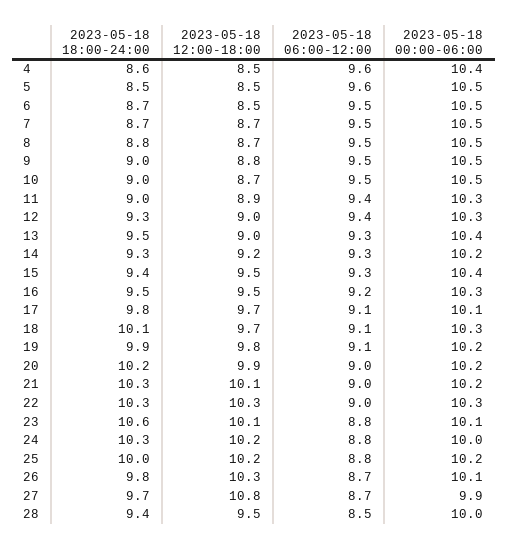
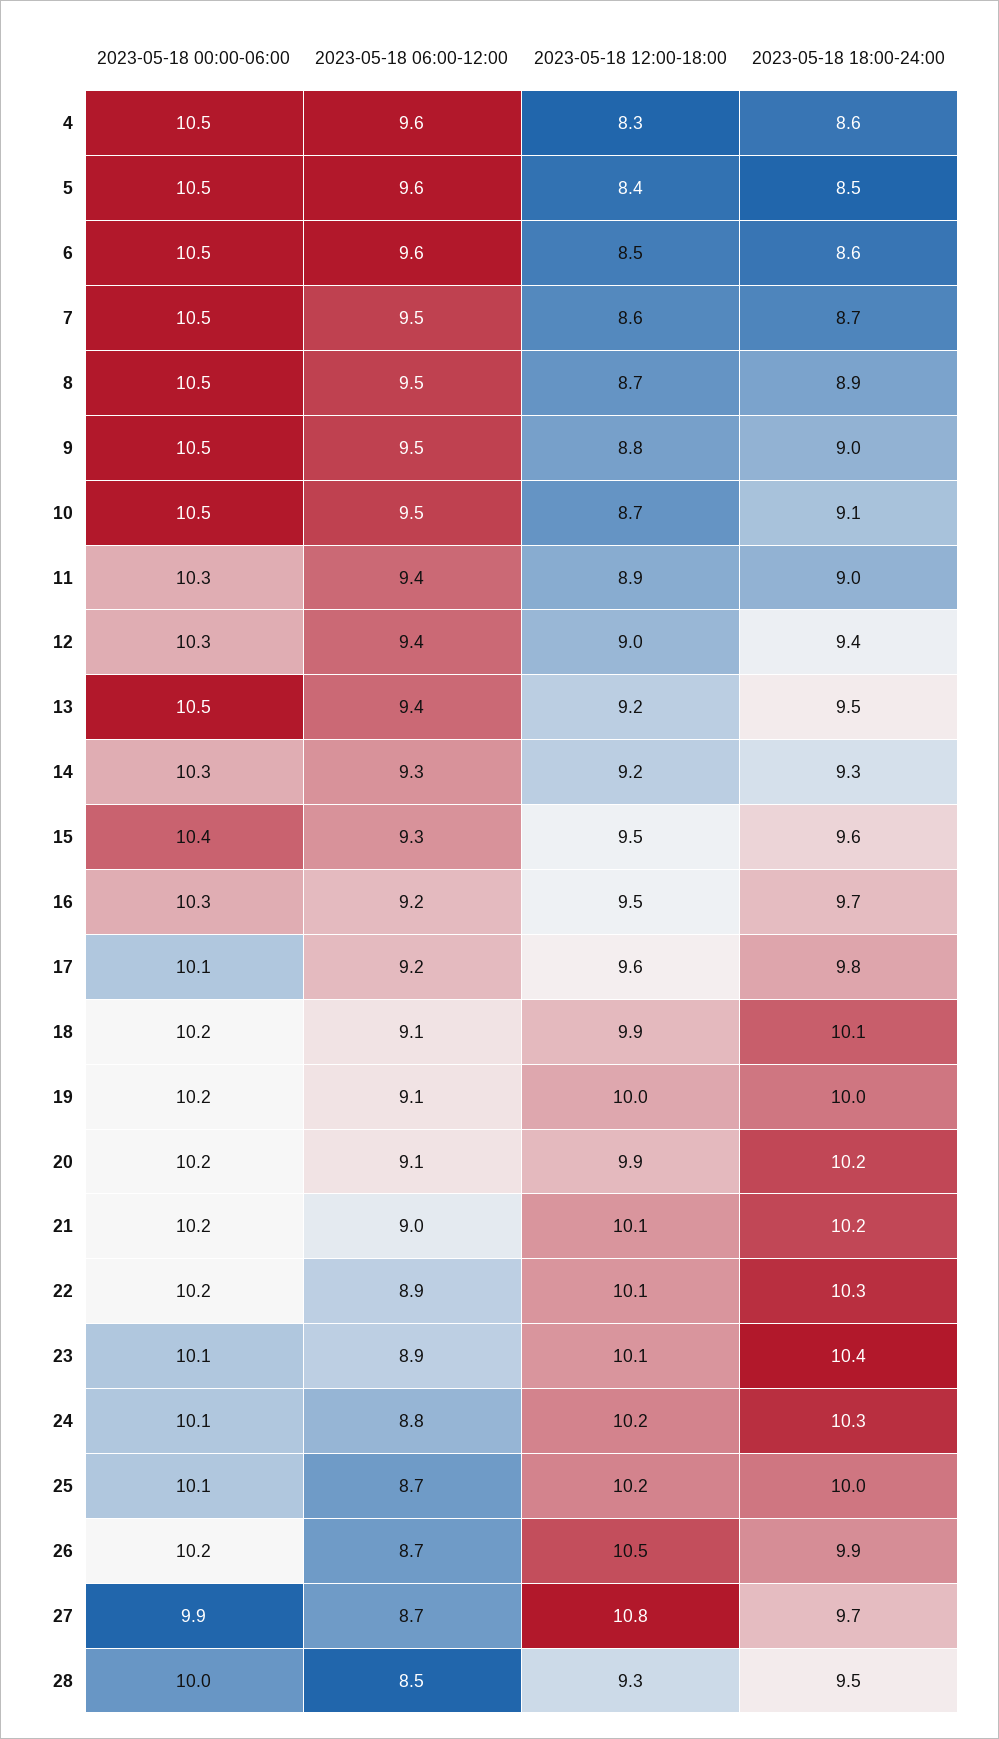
  {
    "2023-05-18 18:00-24:00": {
      "4": 8.6,
      "5": 8.5,
-     "6": 8.7,
+     "6": 8.6,
      "7": 8.7,
-     "8": 8.8,
+     "8": 8.9,
      "9": 9,
-     "10": 9,
+     "10": 9.1,
      "11": 9,
-     "12": 9.3,
+     "12": 9.4,
      "13": 9.5,
      "14": 9.3,
-     "15": 9.4,
+     "15": 9.6,
-     "16": 9.5,
+     "16": 9.7,
      "17": 9.8,
      "18": 10.1,
-     "19": 9.9,
+     "19": 10,
      "20": 10.2,
-     "21": 10.3,
+     "21": 10.2,
      "22": 10.3,
-     "23": 10.6,
+     "23": 10.4,
      "24": 10.3,
      "25": 10,
-     "26": 9.8,
+     "26": 9.9,
      "27": 9.7,
-     "28": 9.4
+     "28": 9.5
    },
    "2023-05-18 12:00-18:00": {
-     "4": 8.5,
+     "4": 8.3,
-     "5": 8.5,
+     "5": 8.4,
      "6": 8.5,
-     "7": 8.7,
+     "7": 8.6,
      "8": 8.7,
      "9": 8.8,
      "10": 8.7,
      "11": 8.9,
      "12": 9,
-     "13": 9,
+     "13": 9.2,
      "14": 9.2,
      "15": 9.5,
      "16": 9.5,
-     "17": 9.7,
+     "17": 9.6,
-     "18": 9.7,
+     "18": 9.9,
-     "19": 9.8,
+     "19": 10,
      "20": 9.9,
      "21": 10.1,
-     "22": 10.3,
+     "22": 10.1,
      "23": 10.1,
      "24": 10.2,
      "25": 10.2,
-     "26": 10.3,
+     "26": 10.5,
      "27": 10.8,
-     "28": 9.5
+     "28": 9.3
    },
    "2023-05-18 06:00-12:00": {
      "4": 9.6,
      "5": 9.6,
-     "6": 9.5,
+     "6": 9.6,
      "7": 9.5,
      "8": 9.5,
      "9": 9.5,
      "10": 9.5,
      "11": 9.4,
      "12": 9.4,
-     "13": 9.3,
+     "13": 9.4,
      "14": 9.3,
      "15": 9.3,
      "16": 9.2,
-     "17": 9.1,
+     "17": 9.2,
      "18": 9.1,
      "19": 9.1,
-     "20": 9,
+     "20": 9.1,
      "21": 9,
-     "22": 9,
+     "22": 8.9,
-     "23": 8.8,
+     "23": 8.9,
      "24": 8.8,
-     "25": 8.8,
+     "25": 8.7,
      "26": 8.7,
      "27": 8.7,
      "28": 8.5
    },
    "2023-05-18 00:00-06:00": {
-     "4": 10.4,
+     "4": 10.5,
      "5": 10.5,
      "6": 10.5,
      "7": 10.5,
      "8": 10.5,
      "9": 10.5,
      "10": 10.5,
      "11": 10.3,
      "12": 10.3,
-     "13": 10.4,
+     "13": 10.5,
-     "14": 10.2,
+     "14": 10.3,
      "15": 10.4,
      "16": 10.3,
      "17": 10.1,
-     "18": 10.3,
+     "18": 10.2,
      "19": 10.2,
      "20": 10.2,
      "21": 10.2,
-     "22": 10.3,
+     "22": 10.2,
      "23": 10.1,
-     "24": 10,
+     "24": 10.1,
-     "25": 10.2,
+     "25": 10.1,
-     "26": 10.1,
+     "26": 10.2,
      "27": 9.9,
      "28": 10
    }
  }

